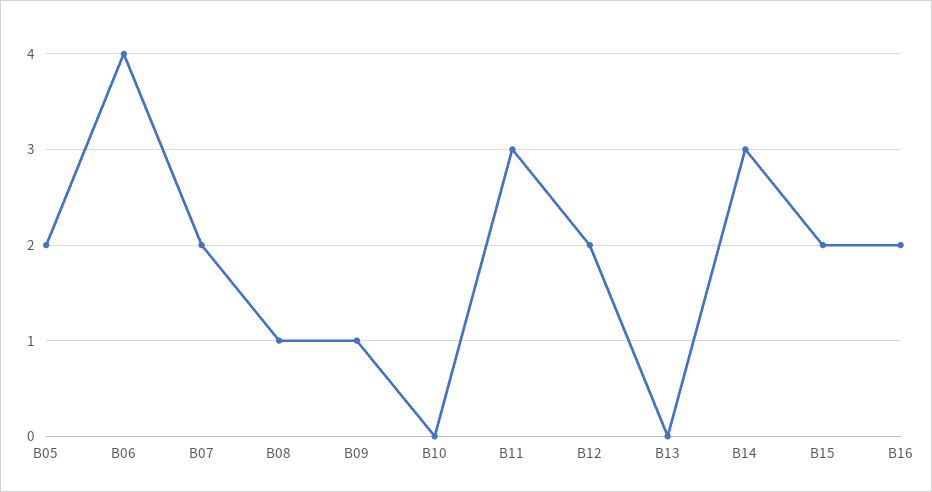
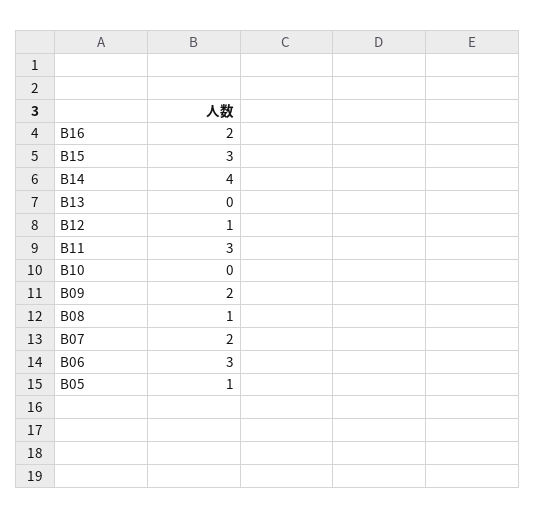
  {
-   "B05": 2,
+   "B05": 1,
-   "B06": 4,
+   "B06": 3,
    "B07": 2,
    "B08": 1,
-   "B09": 1,
+   "B09": 2,
    "B10": 0,
    "B11": 3,
-   "B12": 2,
+   "B12": 1,
    "B13": 0,
-   "B14": 3,
+   "B14": 4,
-   "B15": 2,
+   "B15": 3,
    "B16": 2
  }

